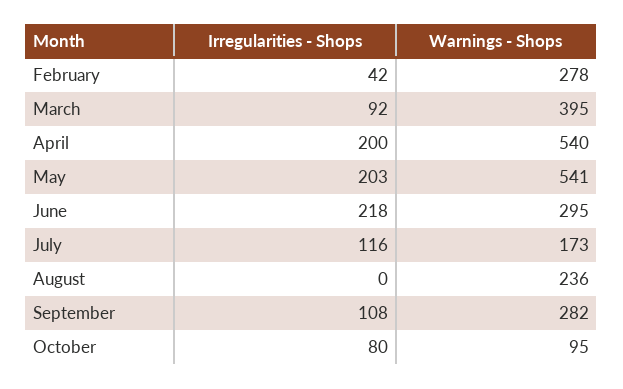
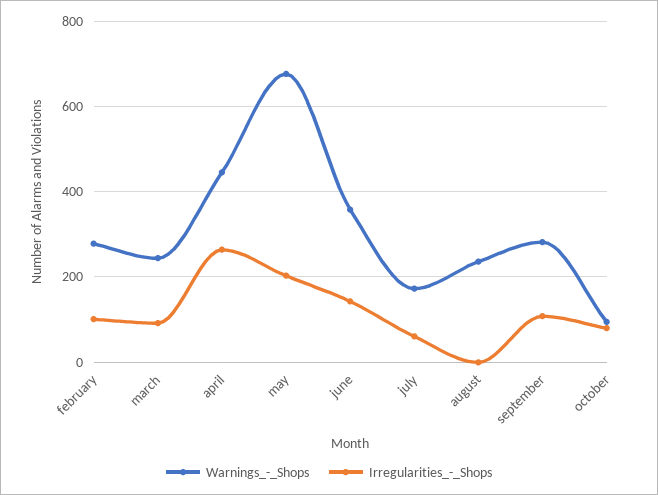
  {
    "Irregularities - Shops": {
-     "February": 42,
+     "February": 100,
      "March": 92,
-     "April": 200,
+     "April": 260,
      "May": 203,
-     "June": 218,
+     "June": 140,
-     "July": 116,
+     "July": 60,
      "August": 0,
      "September": 108,
      "October": 80
    },
    "Warnings - Shops": {
      "February": 278,
-     "March": 395,
+     "March": 240,
-     "April": 540,
+     "April": 440,
-     "May": 541,
+     "May": 680,
-     "June": 295,
+     "June": 360,
      "July": 173,
      "August": 236,
      "September": 282,
      "October": 95
    }
  }

